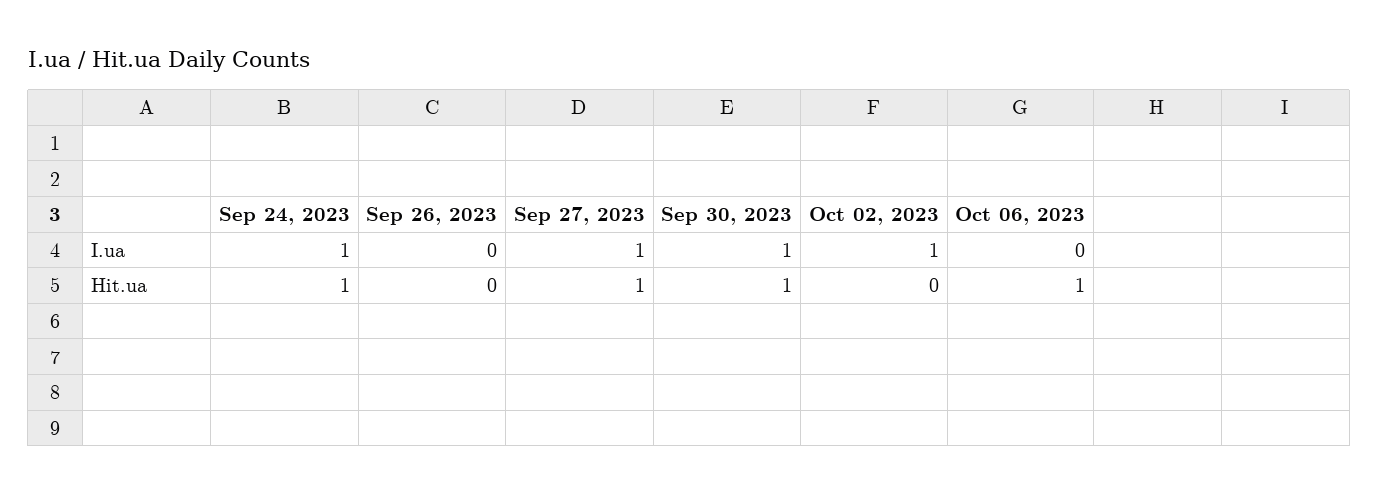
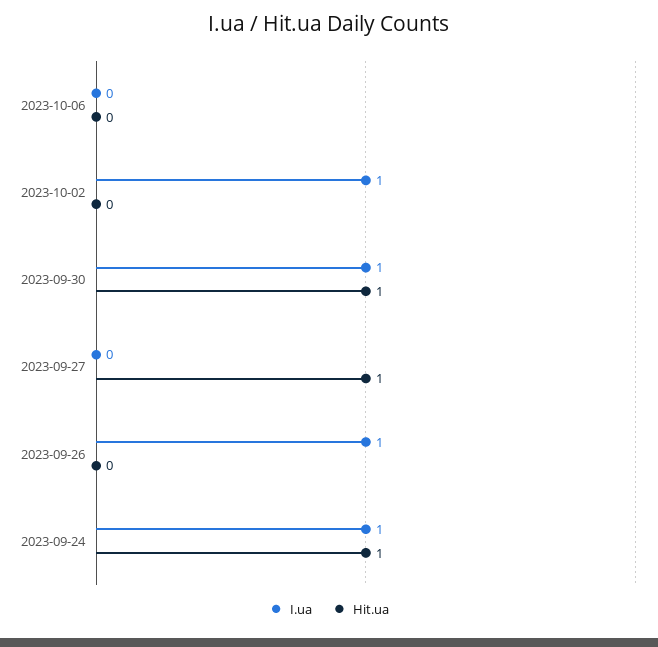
  {
    "I.ua": {
      "Sep 24, 2023": 1,
-     "Sep 26, 2023": 0,
+     "Sep 26, 2023": 1,
-     "Sep 27, 2023": 1,
+     "Sep 27, 2023": 0,
      "Sep 30, 2023": 1,
      "Oct 02, 2023": 1,
      "Oct 06, 2023": 0
    },
    "Hit.ua": {
      "Sep 24, 2023": 1,
      "Sep 26, 2023": 0,
      "Sep 27, 2023": 1,
      "Sep 30, 2023": 1,
      "Oct 02, 2023": 0,
-     "Oct 06, 2023": 1
+     "Oct 06, 2023": 0
    }
  }

